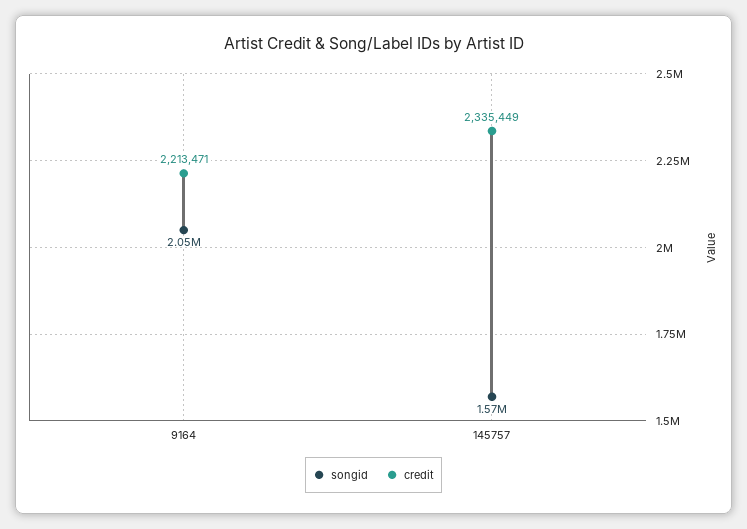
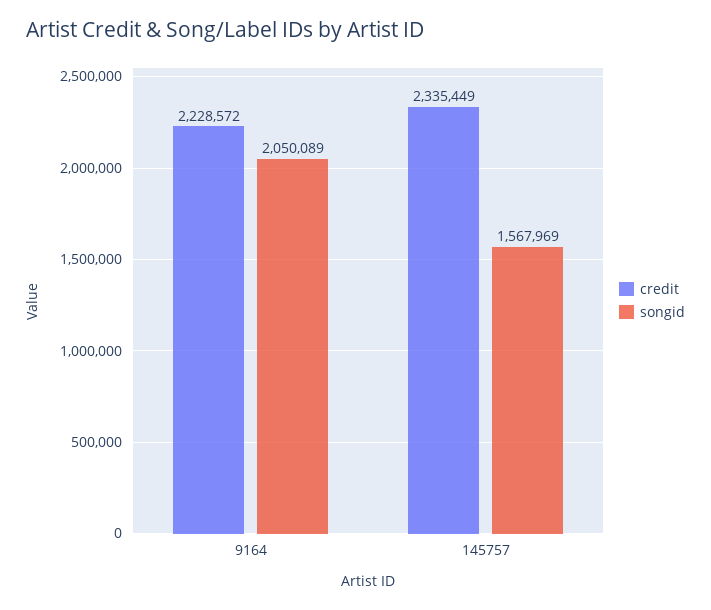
  {
    "songid": {
      "9164": 2050089,
      "145757": 1567969
    },
    "credit": {
-     "9164": 2213471,
+     "9164": 2228572,
      "145757": 2335449
    }
  }

